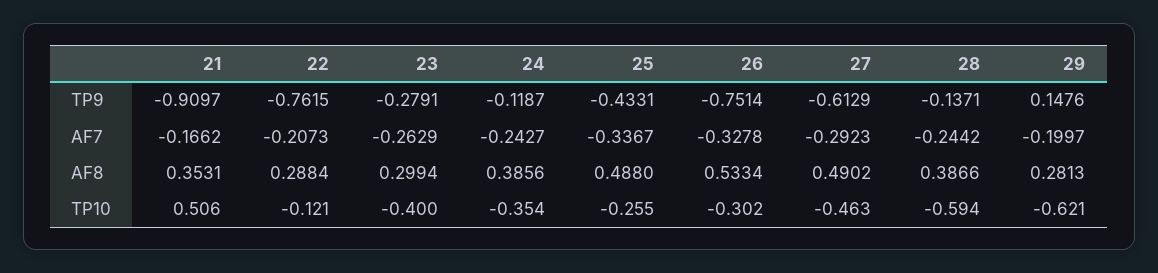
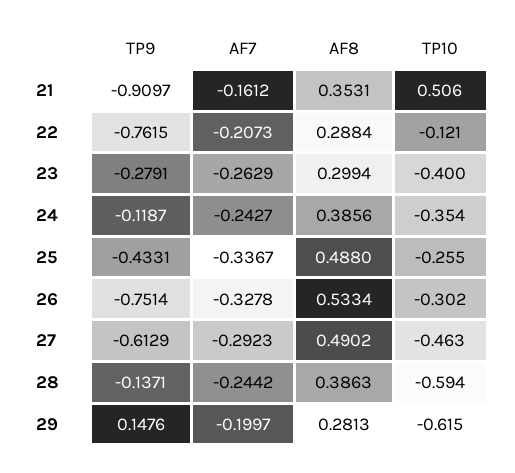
  {
    "21": {
      "TP9": -0.9097,
-     "AF7": -0.1662,
+     "AF7": -0.1612,
      "AF8": 0.3531,
      "TP10": 0.506
    },
    "22": {
      "TP9": -0.7615,
      "AF7": -0.2073,
      "AF8": 0.2884,
      "TP10": -0.121
    },
    "23": {
      "TP9": -0.2791,
      "AF7": -0.2629,
      "AF8": 0.2994,
      "TP10": -0.4
    },
    "24": {
      "TP9": -0.1187,
      "AF7": -0.2427,
      "AF8": 0.3856,
      "TP10": -0.354
    },
    "25": {
      "TP9": -0.4331,
      "AF7": -0.3367,
      "AF8": 0.488,
      "TP10": -0.255
    },
    "26": {
      "TP9": -0.7514,
      "AF7": -0.3278,
      "AF8": 0.5334,
      "TP10": -0.302
    },
    "27": {
      "TP9": -0.6129,
      "AF7": -0.2923,
      "AF8": 0.4902,
      "TP10": -0.463
    },
    "28": {
      "TP9": -0.1371,
      "AF7": -0.2442,
-     "AF8": 0.3866,
+     "AF8": 0.3863,
      "TP10": -0.594
    },
    "29": {
      "TP9": 0.1476,
      "AF7": -0.1997,
      "AF8": 0.2813,
-     "TP10": -0.621
+     "TP10": -0.615
    }
  }

